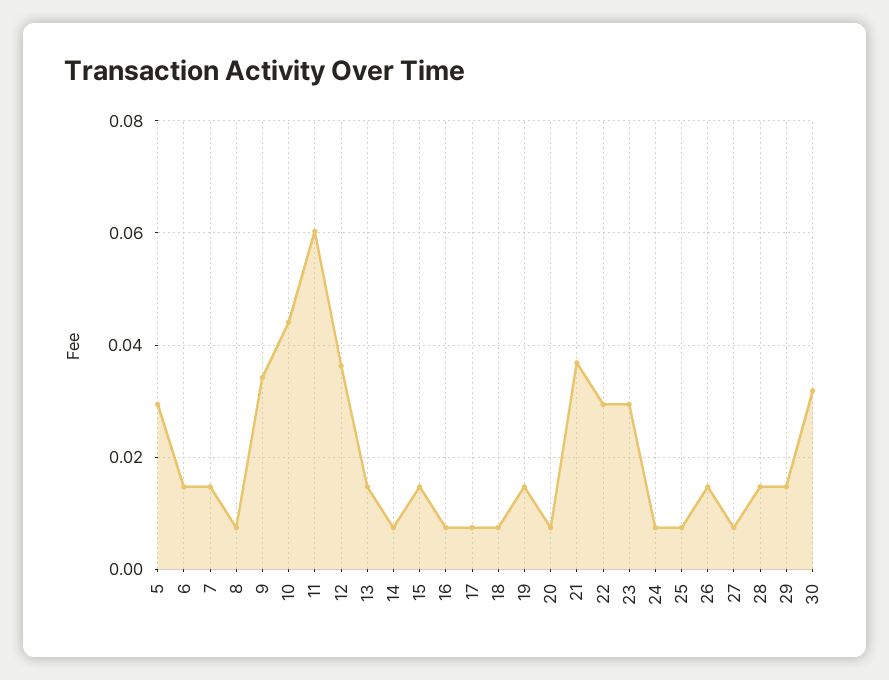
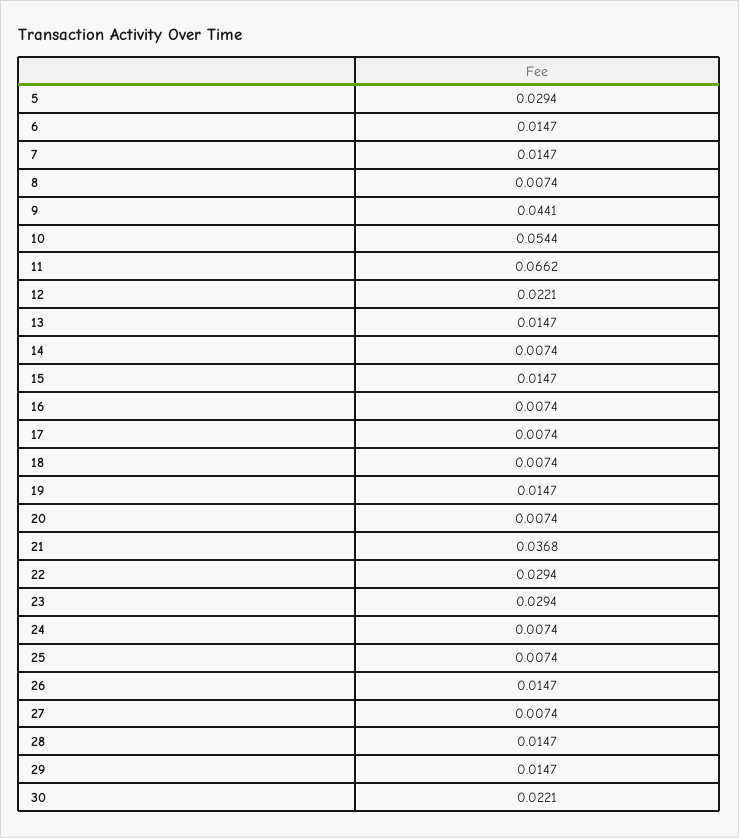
  {
    "5": 0.0294,
    "6": 0.0147,
    "7": 0.0147,
    "8": 0.0074,
-   "9": 0.034,
+   "9": 0.0441,
-   "10": 0.044,
+   "10": 0.0544,
-   "11": 0.06,
+   "11": 0.0662,
-   "12": 0.036,
+   "12": 0.0221,
    "13": 0.0147,
    "14": 0.0074,
    "15": 0.0147,
    "16": 0.0074,
    "17": 0.0074,
    "18": 0.0074,
    "19": 0.0147,
    "20": 0.0074,
    "21": 0.0368,
    "22": 0.0294,
    "23": 0.0294,
    "24": 0.0074,
    "25": 0.0074,
    "26": 0.0147,
    "27": 0.0074,
    "28": 0.0147,
    "29": 0.0147,
-   "30": 0.032
+   "30": 0.0221
  }

